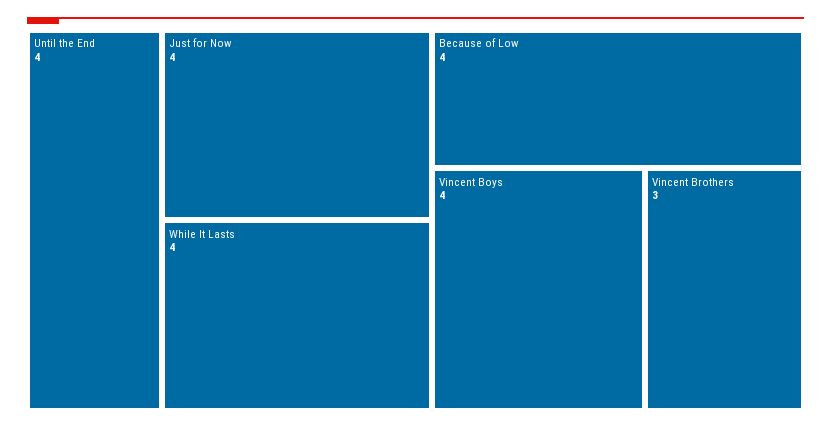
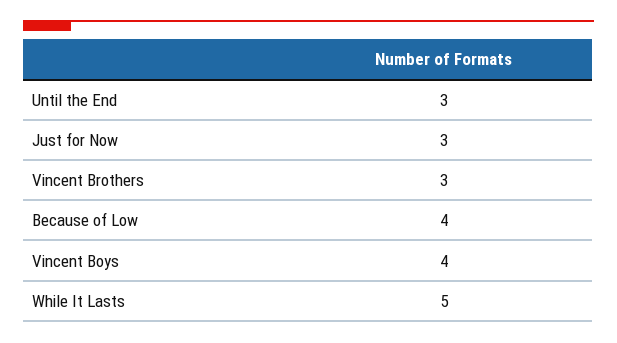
  {
-   "Until the End": 4,
+   "Until the End": 3,
-   "Just for Now": 4,
+   "Just for Now": 3,
-   "While It Lasts": 4,
+   "While It Lasts": 5,
    "Because of Low": 4,
    "Vincent Boys": 4,
    "Vincent Brothers": 3
  }

